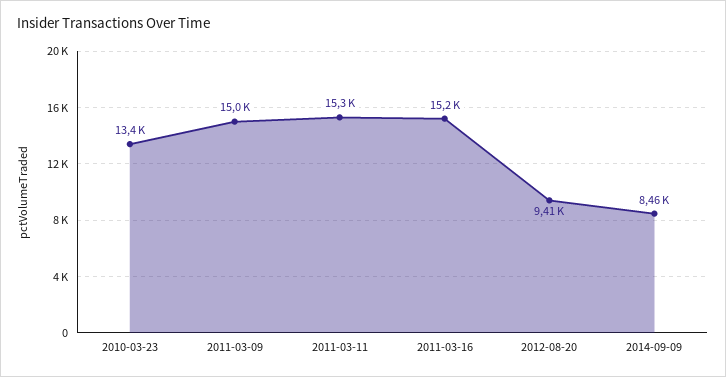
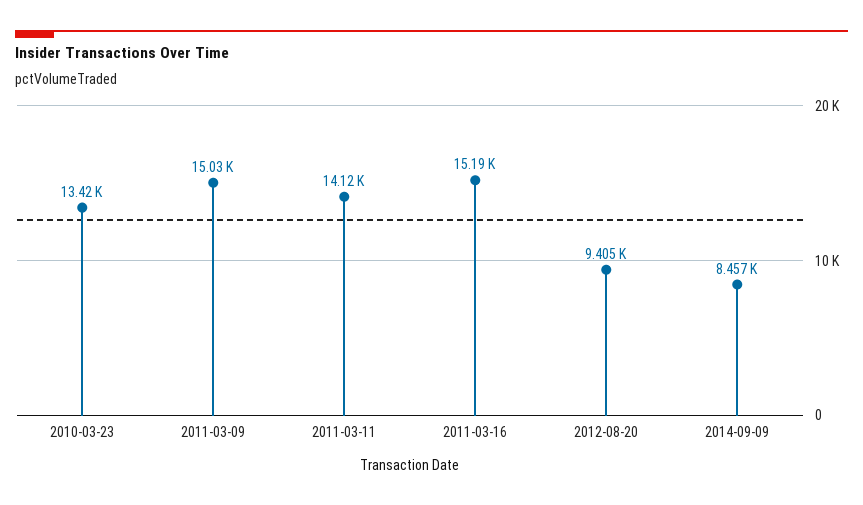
  {
    "2010-03-23": 13420,
    "2011-03-09": 15030,
-   "2011-03-11": 15300,
+   "2011-03-11": 14120,
    "2011-03-16": 15190,
    "2012-08-20": 9405,
    "2014-09-09": 8457
  }

